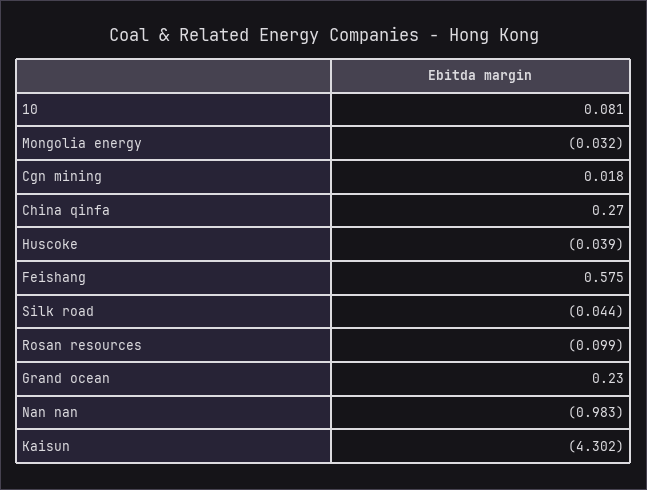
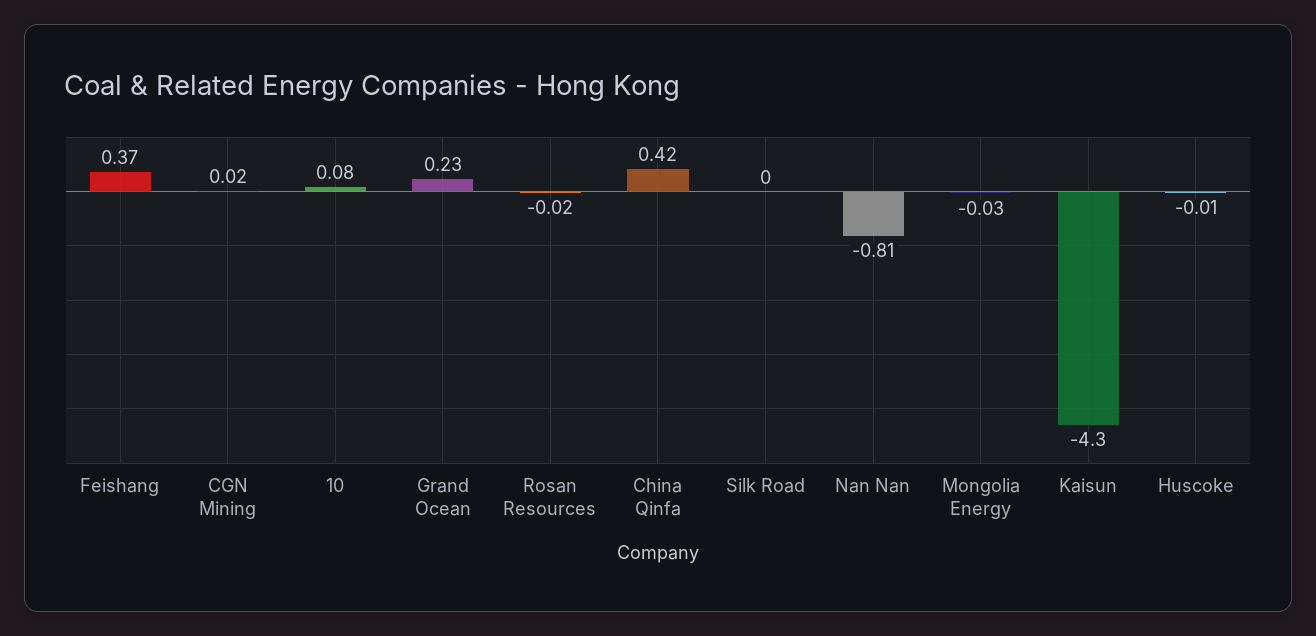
  {
    "10": 0.081,
    "Mongolia energy": -0.032,
    "Cgn mining": 0.018,
-   "China qinfa": 0.27,
+   "China qinfa": 0.42,
-   "Huscoke": -0.039,
+   "Huscoke": -0.01,
-   "Feishang": 0.575,
+   "Feishang": 0.37,
-   "Silk road": -0.044,
+   "Silk road": 0,
-   "Rosan resources": -0.099,
+   "Rosan resources": -0.02,
    "Grand ocean": 0.23,
-   "Nan nan": -0.983,
+   "Nan nan": -0.81,
    "Kaisun": -4.302
  }

